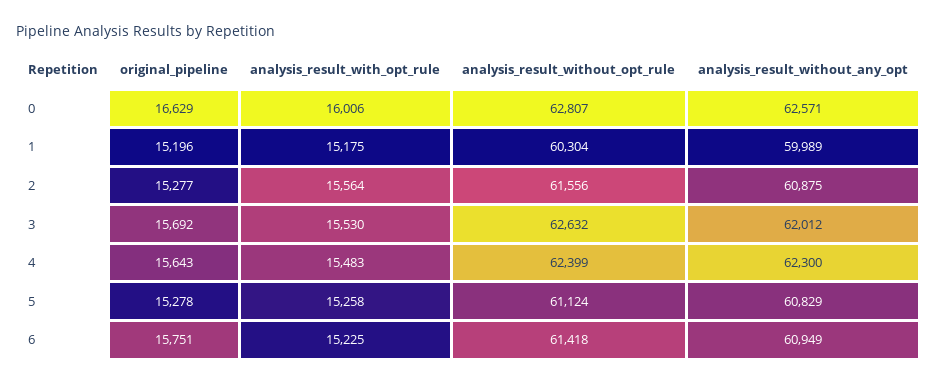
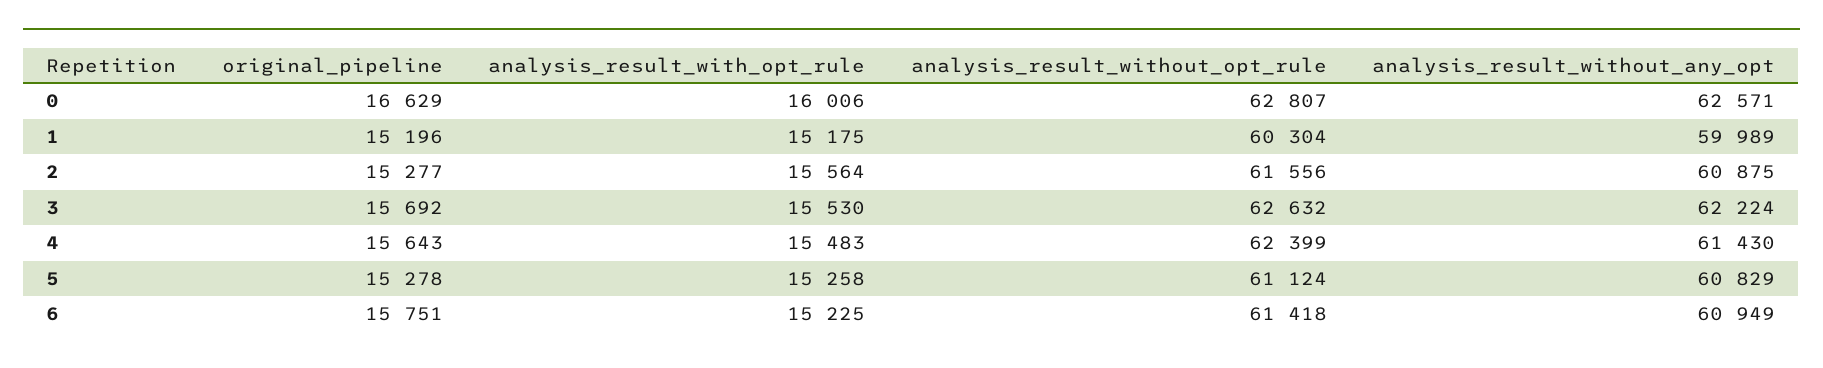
  {
    "original_pipeline": {
      "0": 16629,
      "1": 15196,
      "2": 15277,
      "3": 15692,
      "4": 15643,
      "5": 15278,
      "6": 15751
    },
    "analysis_result_with_opt_rule": {
      "0": 16006,
      "1": 15175,
      "2": 15564,
      "3": 15530,
      "4": 15483,
      "5": 15258,
      "6": 15225
    },
    "analysis_result_without_opt_rule": {
      "0": 62807,
      "1": 60304,
      "2": 61556,
      "3": 62632,
      "4": 62399,
      "5": 61124,
      "6": 61418
    },
    "analysis_result_without_any_opt": {
      "0": 62571,
      "1": 59989,
      "2": 60875,
-     "3": 62012,
+     "3": 62224,
-     "4": 62300,
+     "4": 61430,
      "5": 60829,
      "6": 60949
    }
  }

